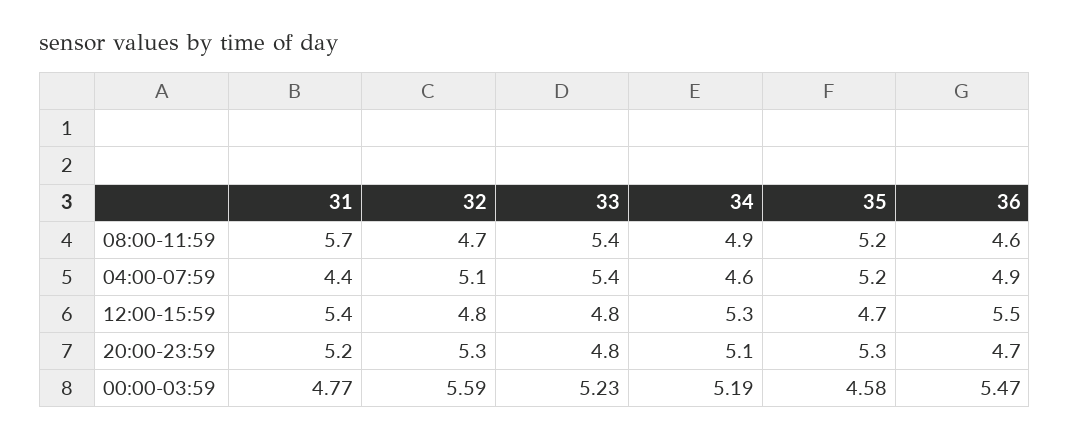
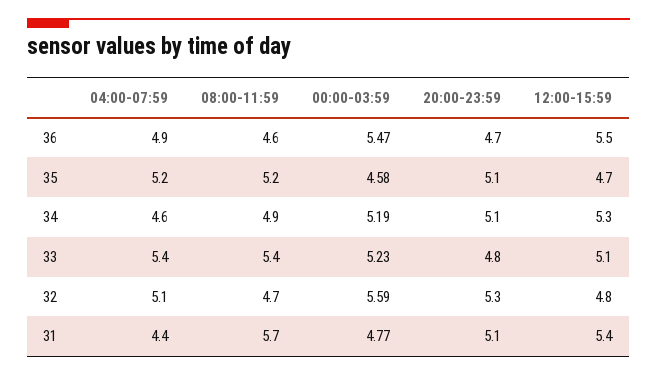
  {
    "31": {
      "08:00-11:59": 5.7,
      "04:00-07:59": 4.4,
      "12:00-15:59": 5.4,
-     "20:00-23:59": 5.2,
+     "20:00-23:59": 5.1,
      "00:00-03:59": 4.77
    },
    "32": {
      "08:00-11:59": 4.7,
      "04:00-07:59": 5.1,
      "12:00-15:59": 4.8,
      "20:00-23:59": 5.3,
      "00:00-03:59": 5.59
    },
    "33": {
      "08:00-11:59": 5.4,
      "04:00-07:59": 5.4,
-     "12:00-15:59": 4.8,
+     "12:00-15:59": 5.1,
      "20:00-23:59": 4.8,
      "00:00-03:59": 5.23
    },
    "34": {
      "08:00-11:59": 4.9,
      "04:00-07:59": 4.6,
      "12:00-15:59": 5.3,
      "20:00-23:59": 5.1,
      "00:00-03:59": 5.19
    },
    "35": {
      "08:00-11:59": 5.2,
      "04:00-07:59": 5.2,
      "12:00-15:59": 4.7,
-     "20:00-23:59": 5.3,
+     "20:00-23:59": 5.1,
      "00:00-03:59": 4.58
    },
    "36": {
      "08:00-11:59": 4.6,
      "04:00-07:59": 4.9,
      "12:00-15:59": 5.5,
      "20:00-23:59": 4.7,
      "00:00-03:59": 5.47
    }
  }

